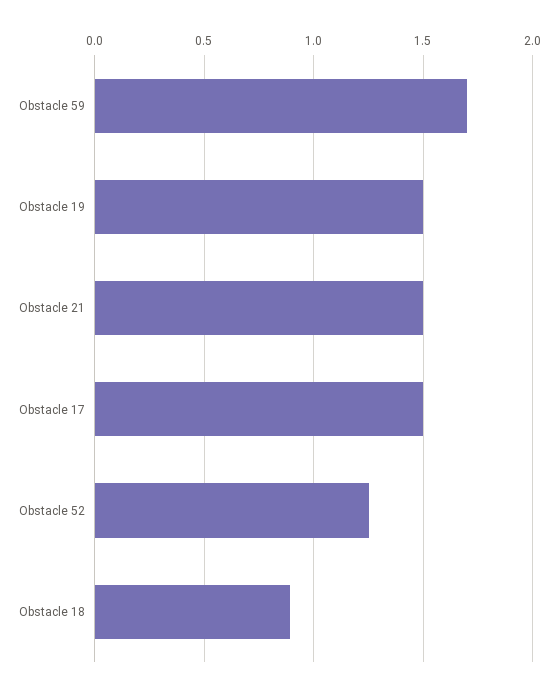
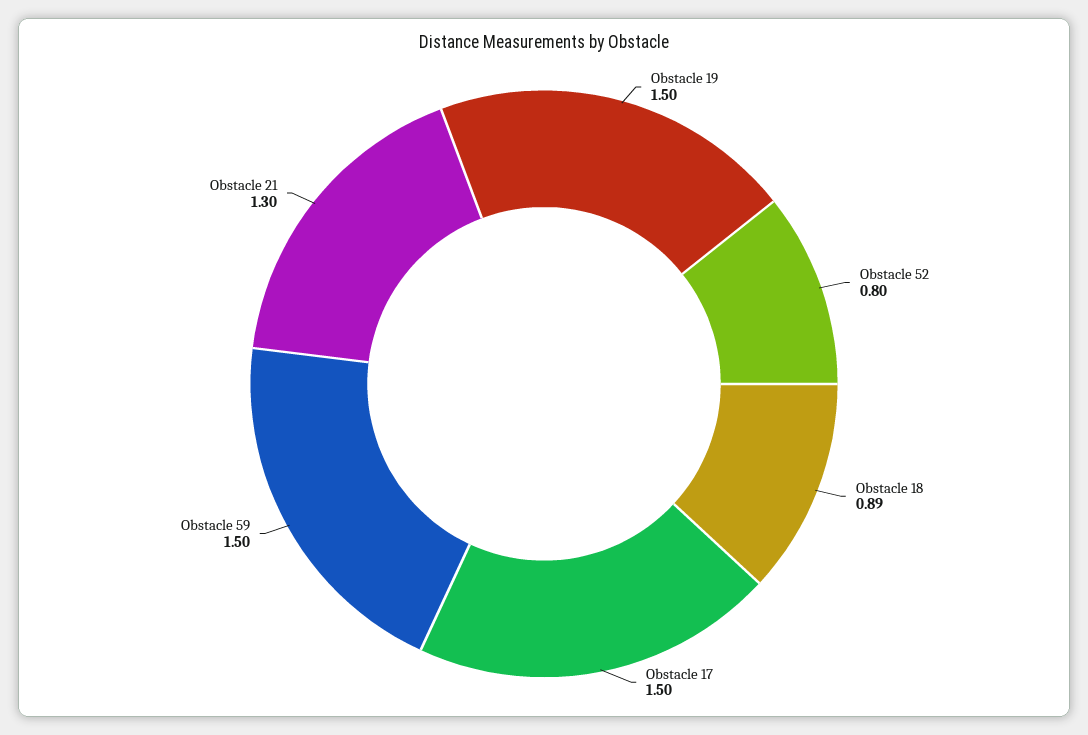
  {
-   "Obstacle 59": 1.7,
+   "Obstacle 59": 1.5,
    "Obstacle 19": 1.5,
-   "Obstacle 21": 1.5,
+   "Obstacle 21": 1.3,
    "Obstacle 17": 1.5,
-   "Obstacle 52": 1.25,
+   "Obstacle 52": 0.8,
    "Obstacle 18": 0.89
  }

